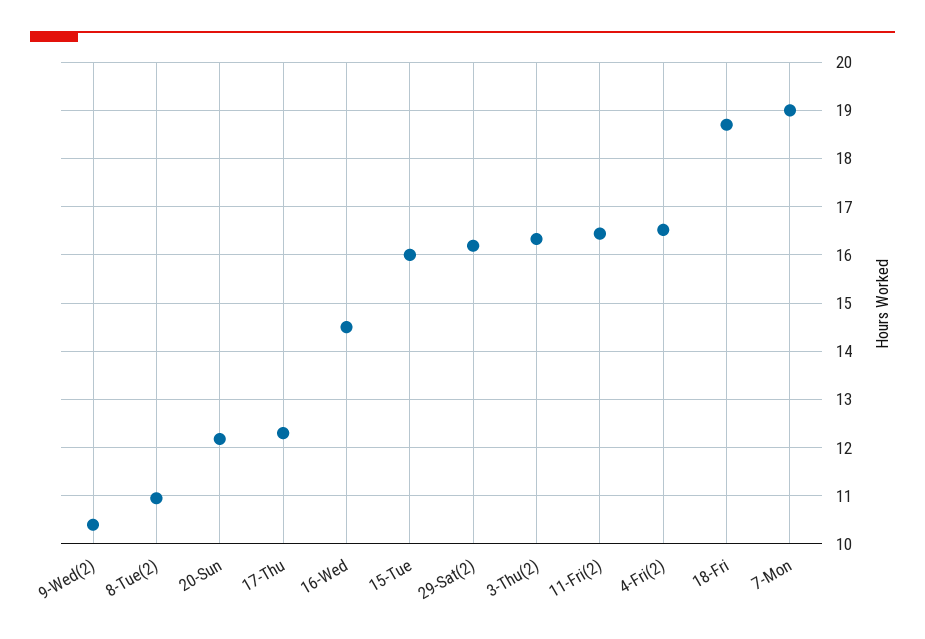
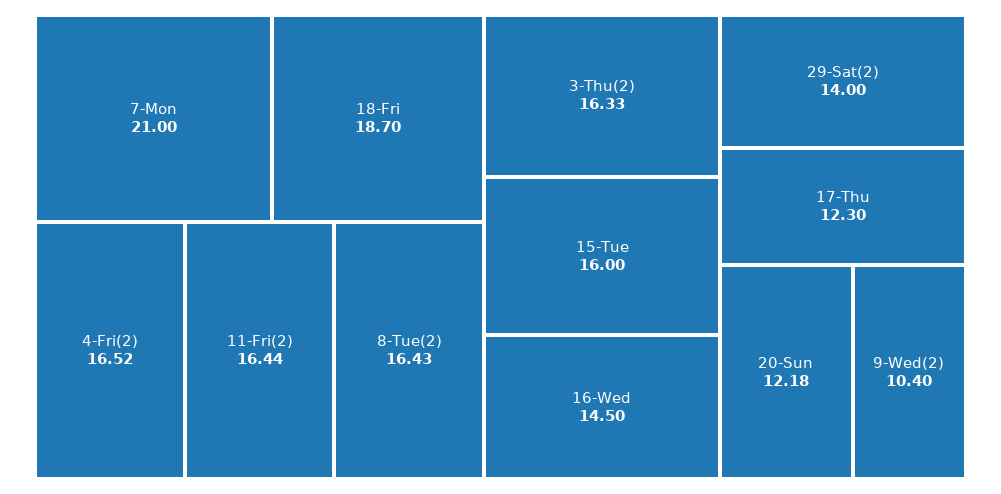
  {
    "9-Wed(2)": 10.4,
-   "8-Tue(2)": 11,
+   "8-Tue(2)": 16.43,
    "20-Sun": 12.18,
    "17-Thu": 12.3,
    "16-Wed": 14.5,
    "15-Tue": 16,
-   "29-Sat(2)": 16.2,
+   "29-Sat(2)": 14,
    "3-Thu(2)": 16.33,
    "11-Fri(2)": 16.44,
    "4-Fri(2)": 16.52,
    "18-Fri": 18.7,
-   "7-Mon": 19
+   "7-Mon": 21
  }

